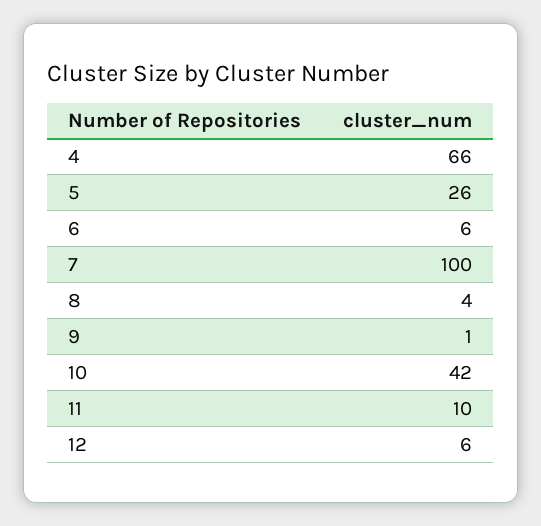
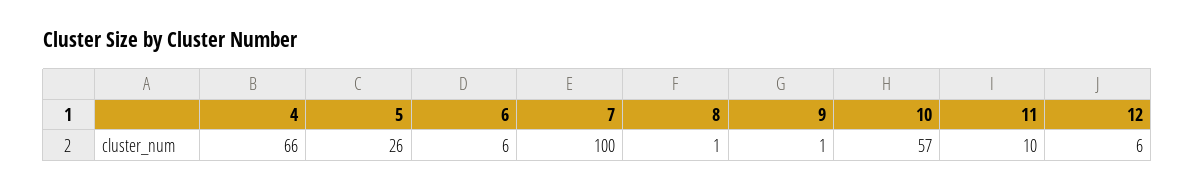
  {
    "4": 66,
    "5": 26,
    "6": 6,
    "7": 100,
-   "8": 4,
+   "8": 1,
    "9": 1,
-   "10": 42,
+   "10": 57,
    "11": 10,
    "12": 6
  }

